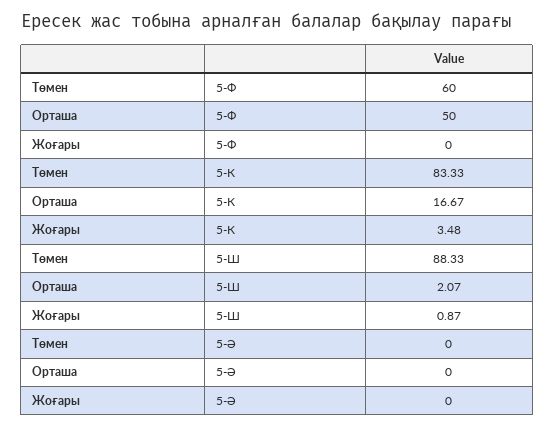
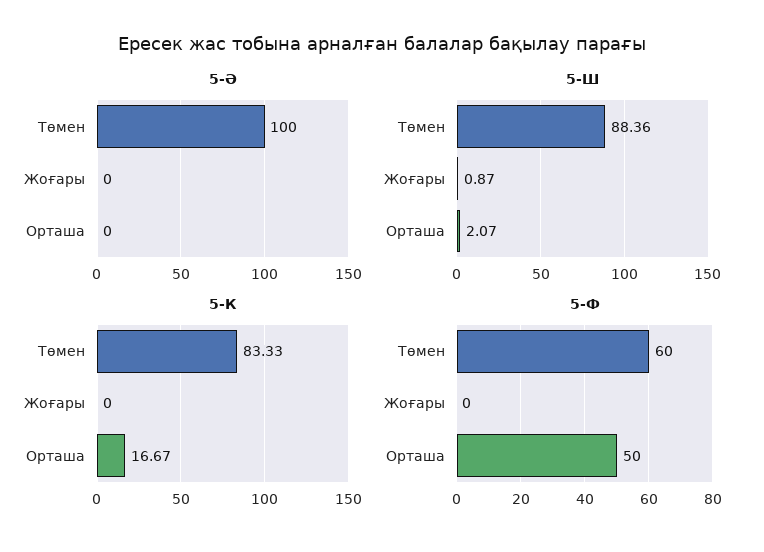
  {
    "5-Ф": {
      "Төмен": 60,
      "Орташа": 50,
      "Жоғары": 0
    },
    "5-К": {
      "Төмен": 83.33,
      "Орташа": 16.67,
-     "Жоғары": 3.48
+     "Жоғары": 0
    },
    "5-Ш": {
-     "Төмен": 88.33,
+     "Төмен": 88.36,
      "Орташа": 2.07,
      "Жоғары": 0.87
    },
    "5-Ә": {
-     "Төмен": 0,
+     "Төмен": 100,
      "Орташа": 0,
      "Жоғары": 0
    }
  }

